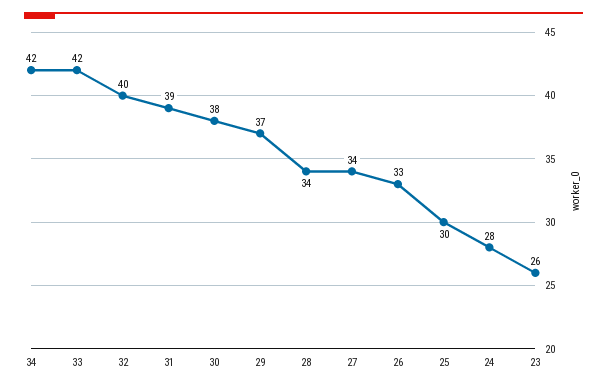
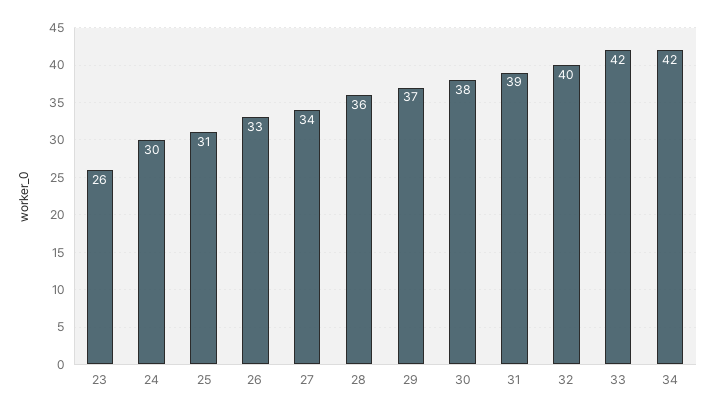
  {
    "34": 42,
    "33": 42,
    "32": 40,
    "31": 39,
    "30": 38,
    "29": 37,
-   "28": 34,
+   "28": 36,
    "27": 34,
    "26": 33,
-   "25": 30,
+   "25": 31,
-   "24": 28,
+   "24": 30,
    "23": 26
  }

